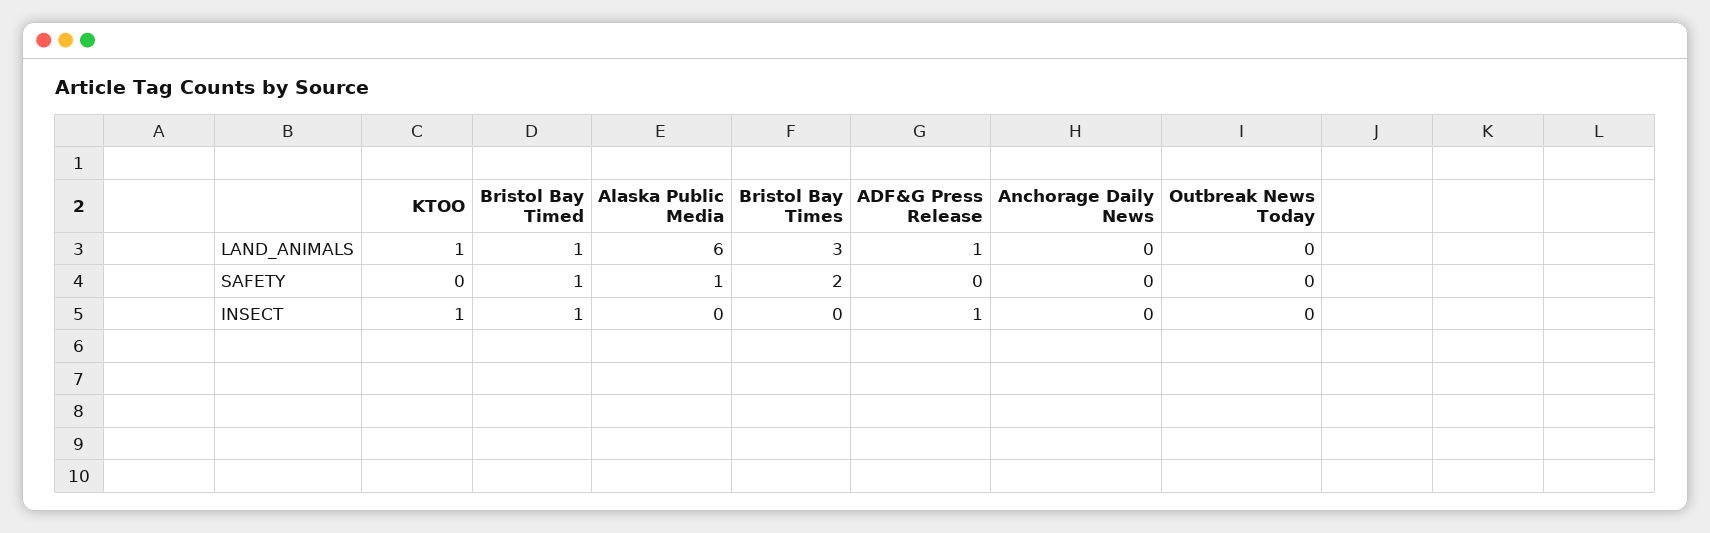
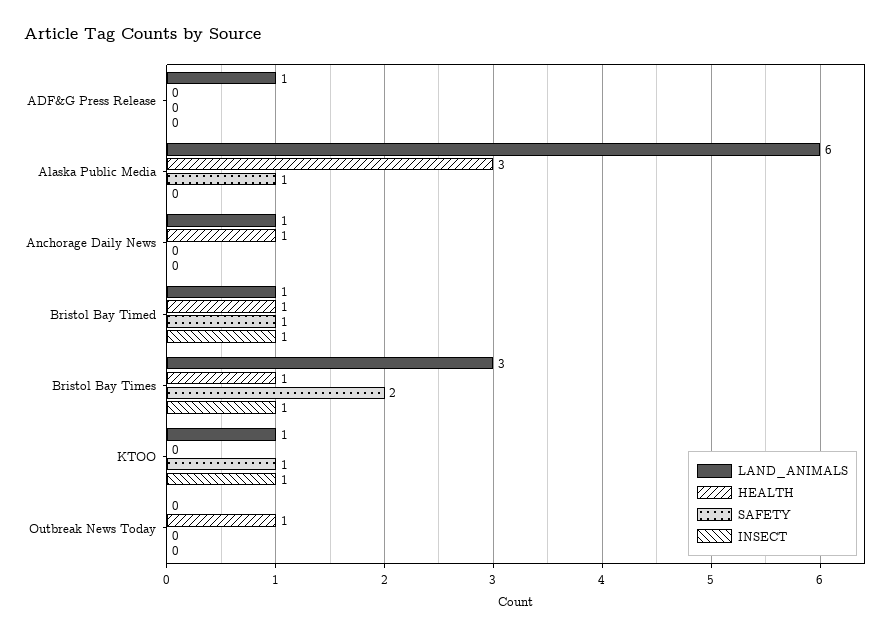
  {
    "LAND_ANIMALS": {
      "KTOO": 1,
      "Bristol Bay Timed": 1,
      "Alaska Public Media": 6,
      "Bristol Bay Times": 3,
      "ADF&G Press Release": 1,
-     "Anchorage Daily News": 0,
+     "Anchorage Daily News": 1,
      "Outbreak News Today": 0
    },
    "SAFETY": {
-     "KTOO": 0,
+     "KTOO": 1,
      "Bristol Bay Timed": 1,
      "Alaska Public Media": 1,
      "Bristol Bay Times": 2,
      "ADF&G Press Release": 0,
      "Anchorage Daily News": 0,
      "Outbreak News Today": 0
    },
    "INSECT": {
      "KTOO": 1,
      "Bristol Bay Timed": 1,
      "Alaska Public Media": 0,
-     "Bristol Bay Times": 0,
+     "Bristol Bay Times": 1,
-     "ADF&G Press Release": 1,
+     "ADF&G Press Release": 0,
      "Anchorage Daily News": 0,
      "Outbreak News Today": 0
-   }
+   },
+   "HEALTH": {
+     "ADF&G Press Release": 0,
+     "Alaska Public Media": 3,
+     "Anchorage Daily News": 1,
+     "Bristol Bay Timed": 1,
+     "Bristol Bay Times": 1,
+     "KTOO": 0,
+     "Outbreak News Today": 1
+   }
  }

